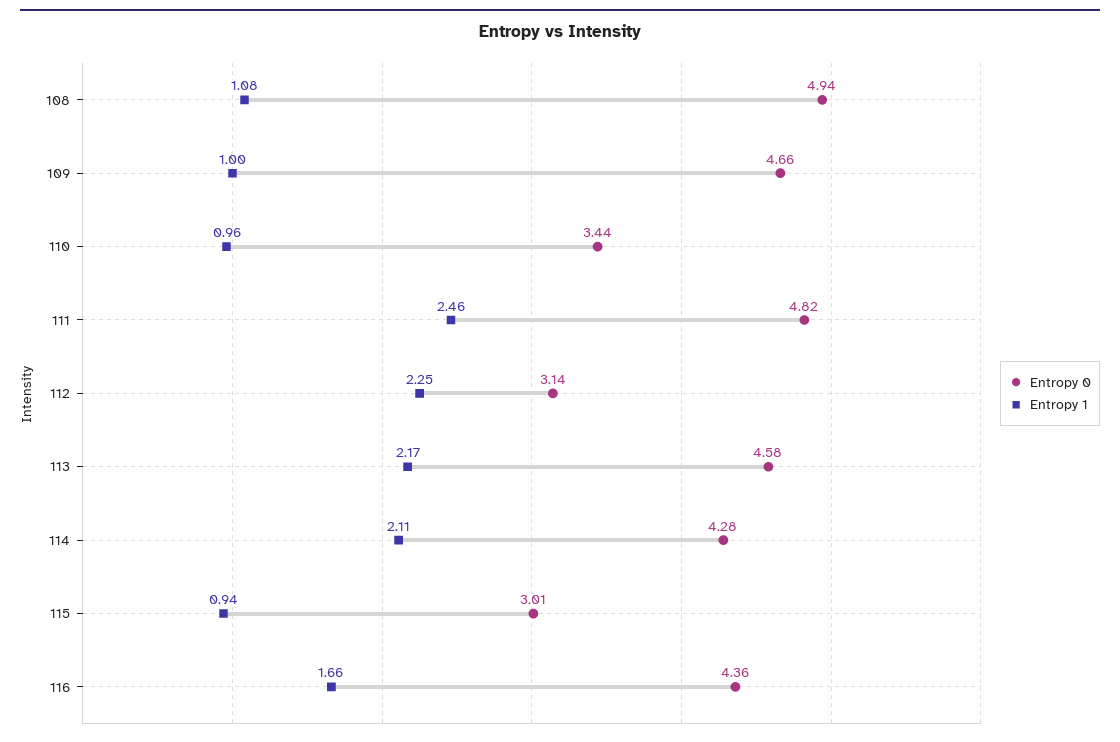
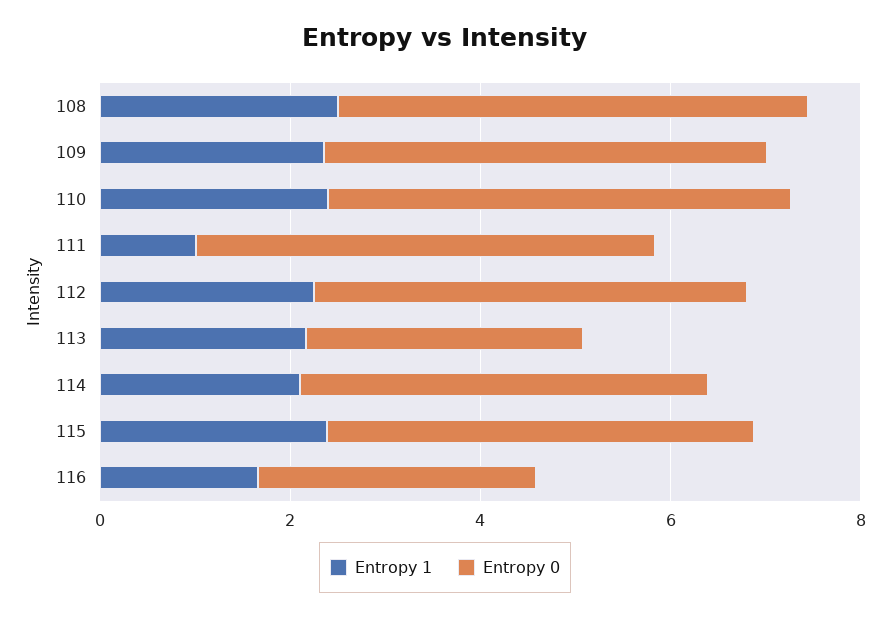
  {
    "Entropy 0": {
      "108": 4.94,
      "109": 4.66,
-     "110": 3.44,
+     "110": 5,
      "111": 4.82,
-     "112": 3.14,
+     "112": 4.5,
-     "113": 4.58,
+     "113": 3,
      "114": 4.28,
-     "115": 3.01,
+     "115": 4.5,
-     "116": 4.36
+     "116": 3
    },
    "Entropy 1": {
-     "108": 1.08,
+     "108": 2.5,
-     "109": 1,
+     "109": 2.5,
-     "110": 0.96,
+     "110": 2.5,
-     "111": 2.46,
+     "111": 1,
      "112": 2.25,
      "113": 2.17,
      "114": 2.11,
-     "115": 0.94,
+     "115": 2.5,
      "116": 1.66
    }
  }

